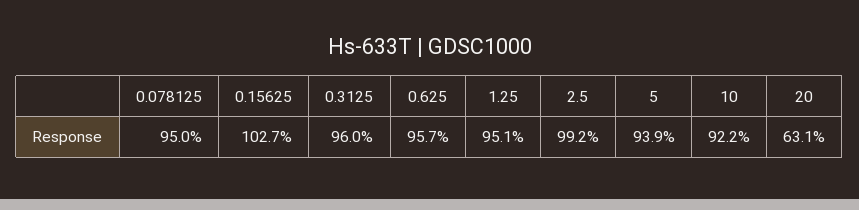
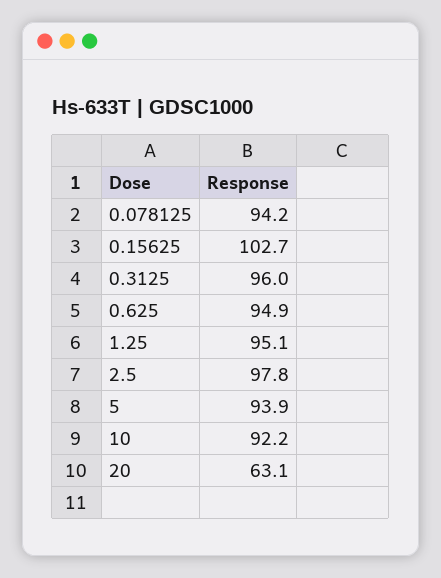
  {
-   "0.078125": 95,
+   "0.078125": 94.2,
    "0.15625": 102.7,
    "0.3125": 96,
-   "0.625": 95.7,
+   "0.625": 94.9,
    "1.25": 95.1,
-   "2.5": 99.2,
+   "2.5": 97.8,
    "5": 93.9,
    "10": 92.2,
    "20": 63.1
  }

